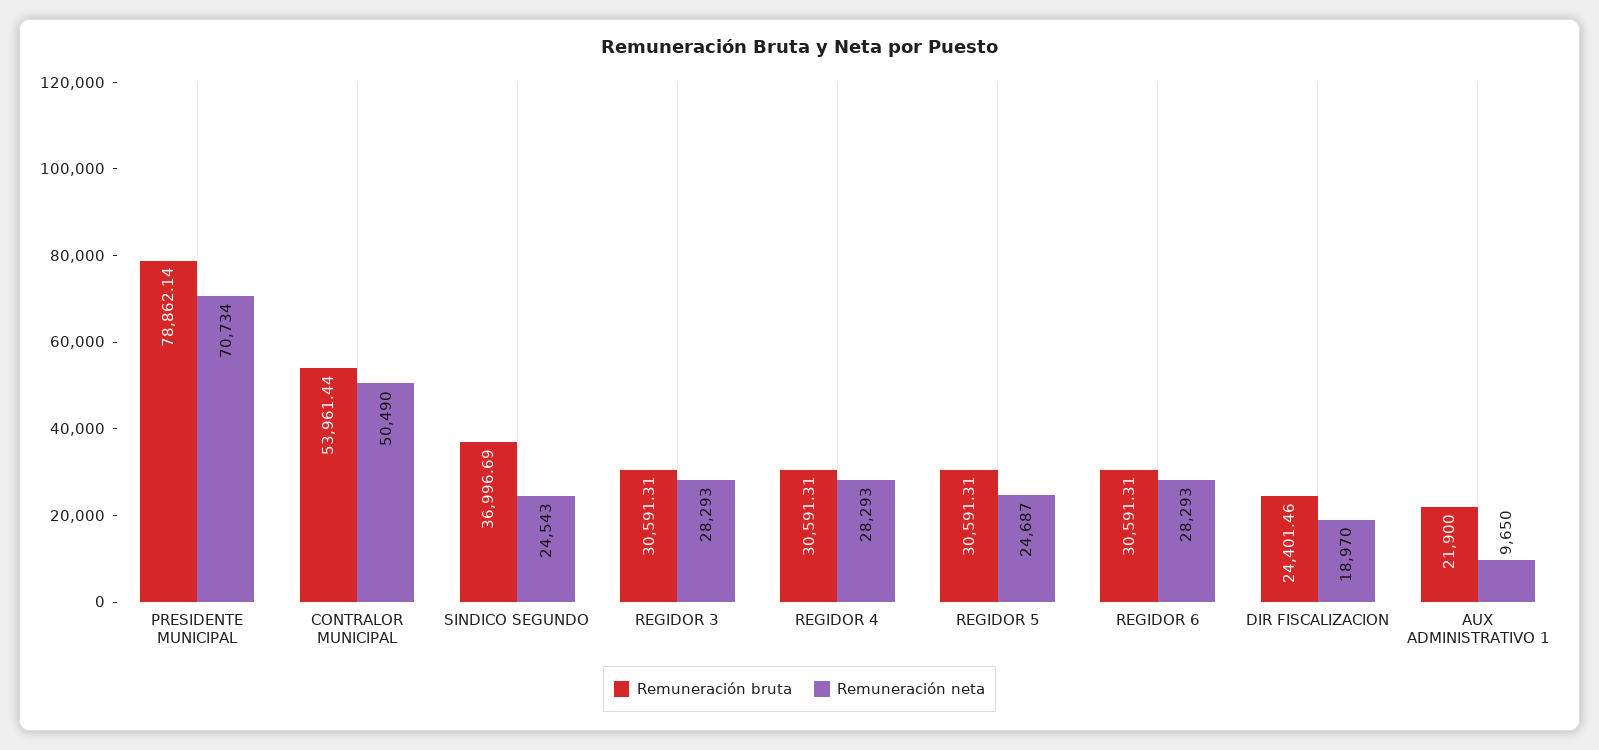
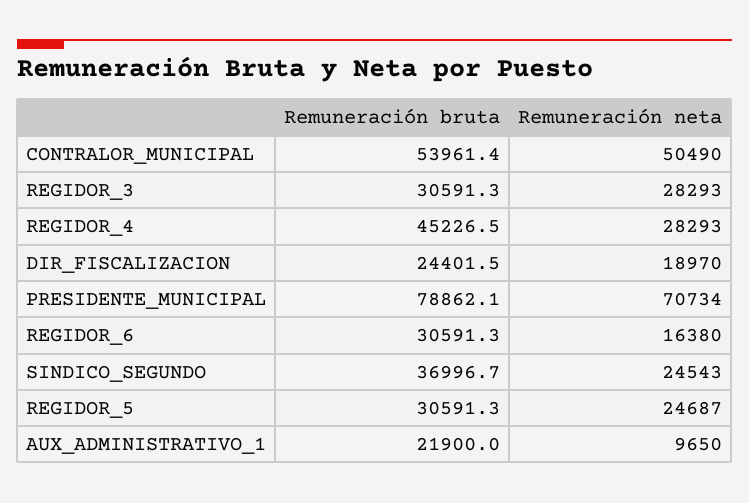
  {
    "Remuneración bruta": {
      "PRESIDENTE MUNICIPAL": 78862.14,
      "CONTRALOR MUNICIPAL": 53961.44,
      "SINDICO SEGUNDO": 36996.69,
      "REGIDOR 3": 30591.31,
-     "REGIDOR 4": 30591.31,
+     "REGIDOR 4": 45226.5,
      "REGIDOR 5": 30591.31,
      "REGIDOR 6": 30591.31,
      "DIR FISCALIZACION": 24401.46,
      "AUX ADMINISTRATIVO 1": 21900
    },
    "Remuneración neta": {
      "PRESIDENTE MUNICIPAL": 70734,
      "CONTRALOR MUNICIPAL": 50490,
      "SINDICO SEGUNDO": 24543,
      "REGIDOR 3": 28293,
      "REGIDOR 4": 28293,
      "REGIDOR 5": 24687,
-     "REGIDOR 6": 28293,
+     "REGIDOR 6": 16380,
      "DIR FISCALIZACION": 18970,
      "AUX ADMINISTRATIVO 1": 9650
    }
  }

